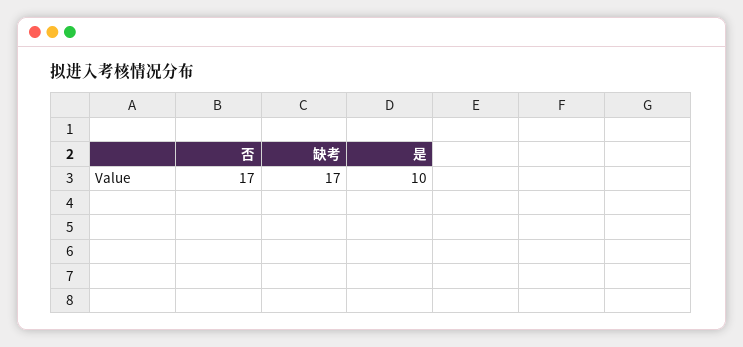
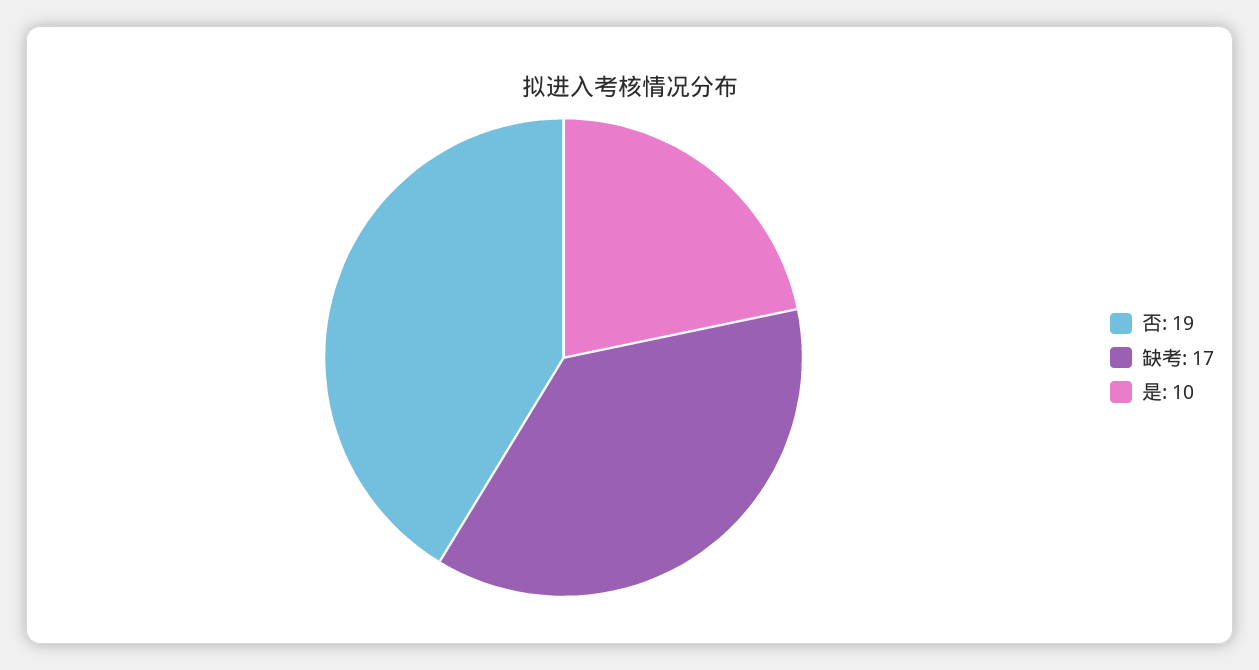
  {
-   "否": 17,
+   "否": 19,
    "缺考": 17,
    "是": 10
  }

